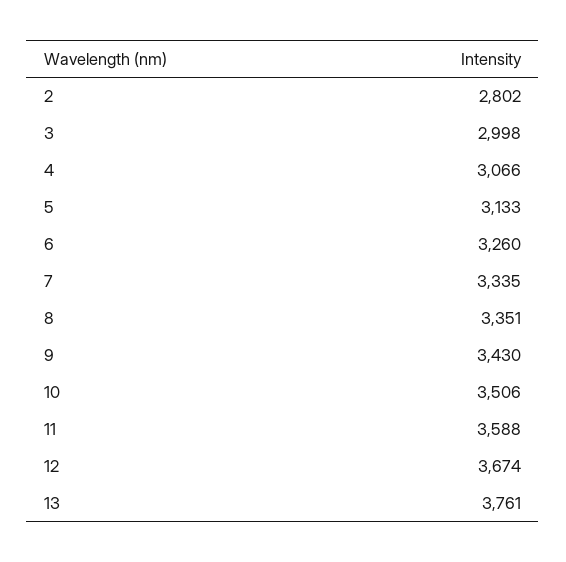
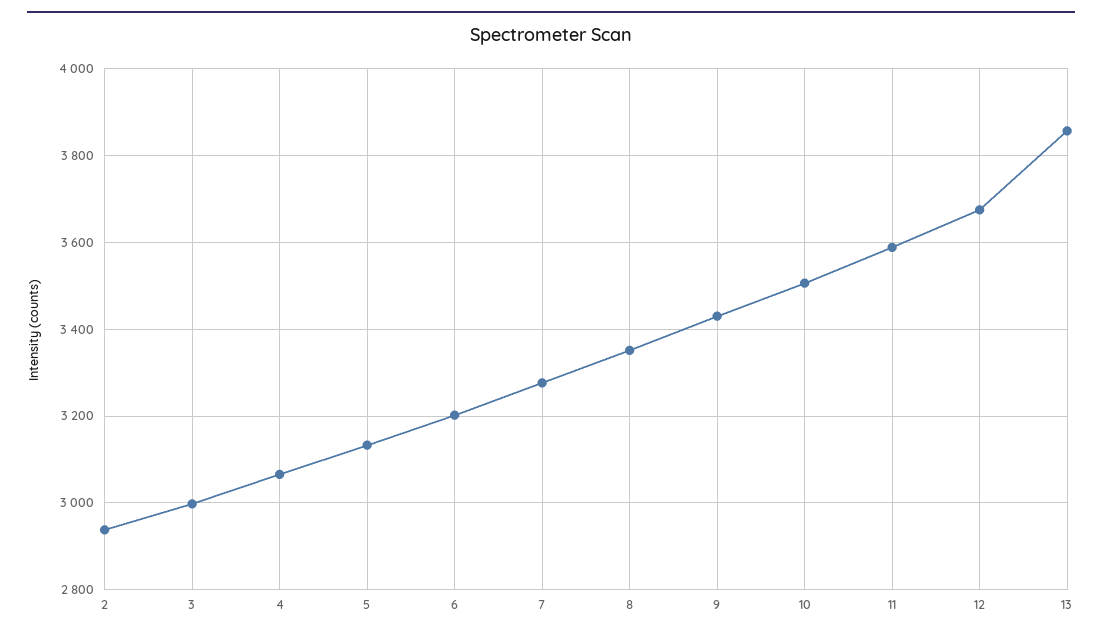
  {
-   "2": 2802,
+   "2": 2940,
    "3": 2998,
    "4": 3066,
    "5": 3133,
-   "6": 3260,
+   "6": 3200,
-   "7": 3335,
+   "7": 3280,
    "8": 3351,
    "9": 3430,
    "10": 3506,
    "11": 3588,
    "12": 3674,
-   "13": 3761
+   "13": 3860
  }

